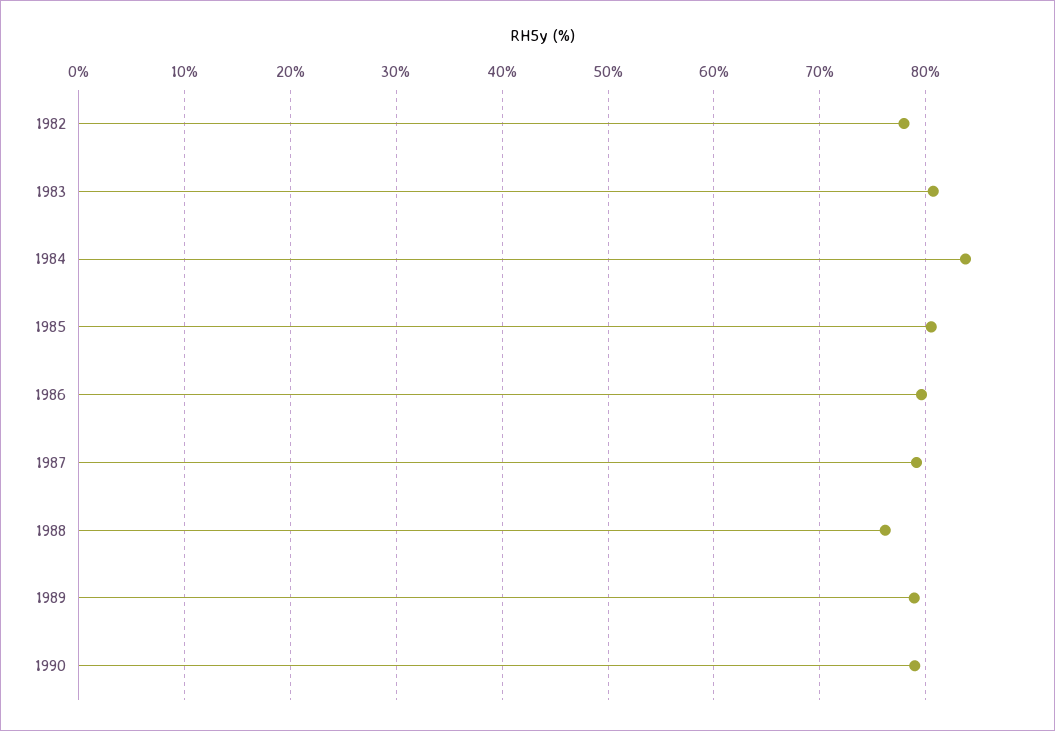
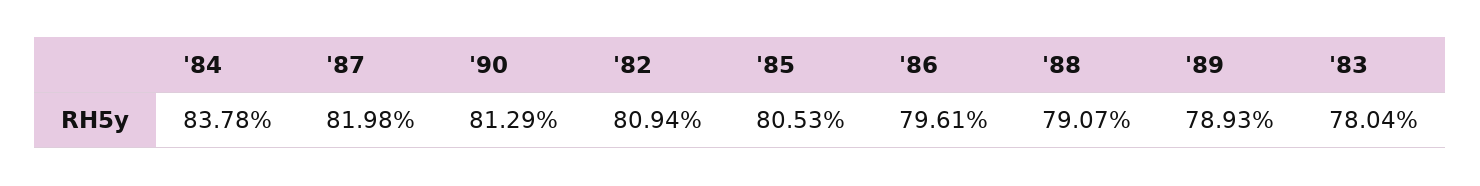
  {
-   "1982": 78,
+   "1982": 80.94,
-   "1983": 81,
+   "1983": 78.04,
    "1984": 83.78,
    "1985": 80.53,
    "1986": 79.61,
-   "1987": 79,
+   "1987": 81.98,
-   "1988": 76,
+   "1988": 79.07,
    "1989": 78.93,
-   "1990": 79
+   "1990": 81.29
  }

